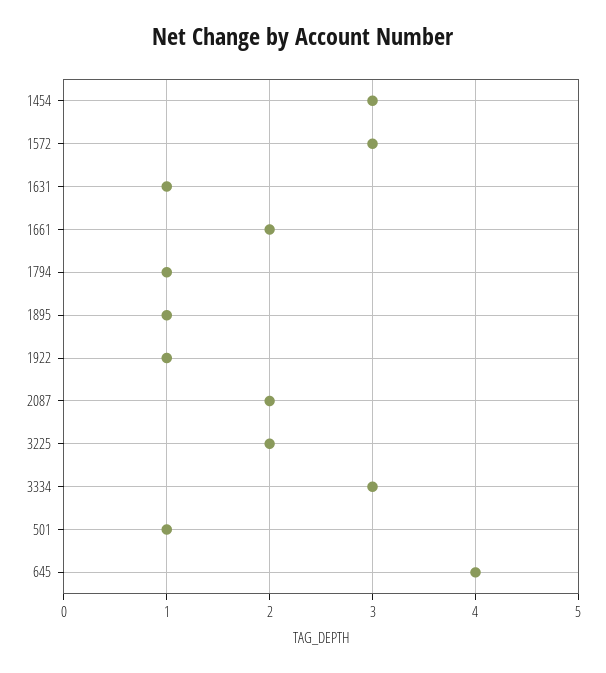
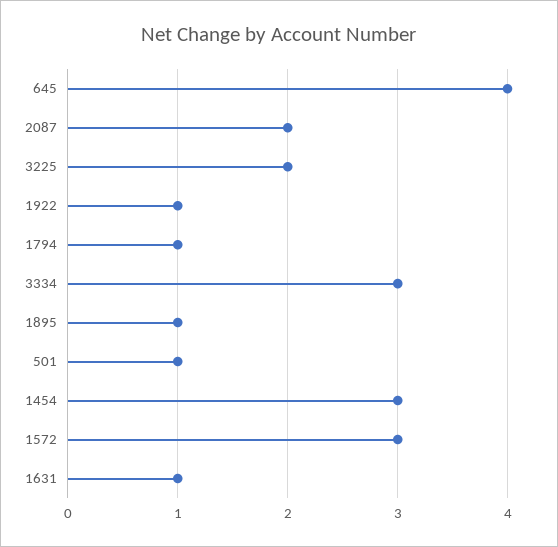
  {
    "1454": 3,
    "1572": 3,
    "1631": 1,
-   "1661": 2,
    "1794": 1,
    "1895": 1,
    "1922": 1,
    "2087": 2,
    "3225": 2,
    "3334": 3,
    "501": 1,
    "645": 4
  }

